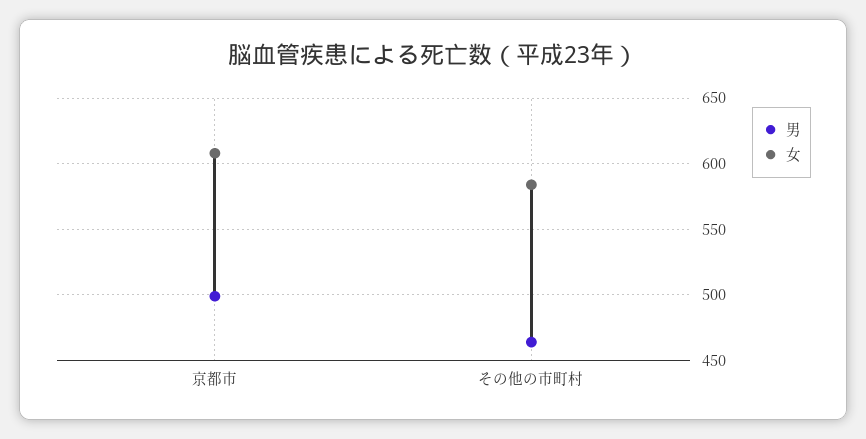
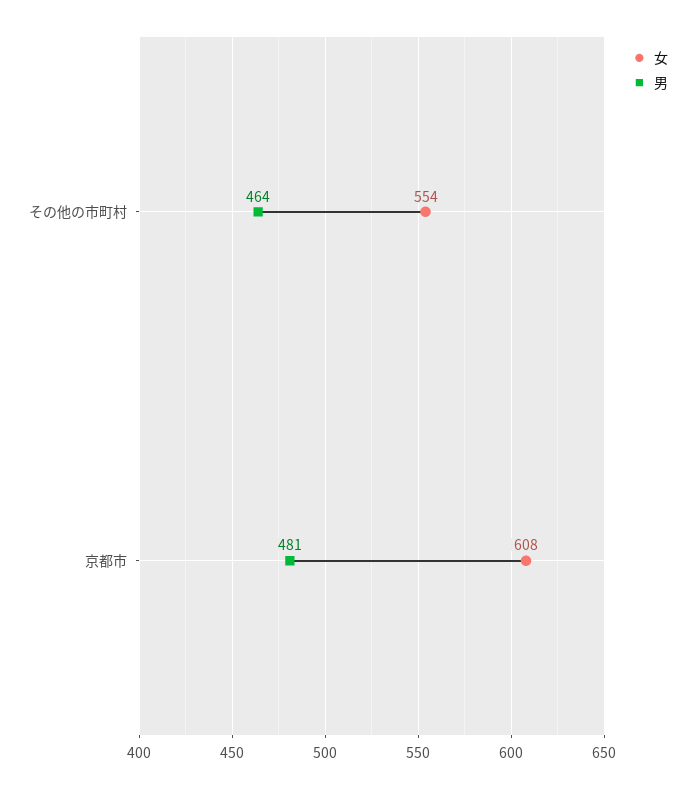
  {
    "男": {
-     "京都市": 500,
+     "京都市": 481,
      "その他の市町村": 464
    },
    "女": {
      "京都市": 608,
-     "その他の市町村": 585
+     "その他の市町村": 554
    }
  }

